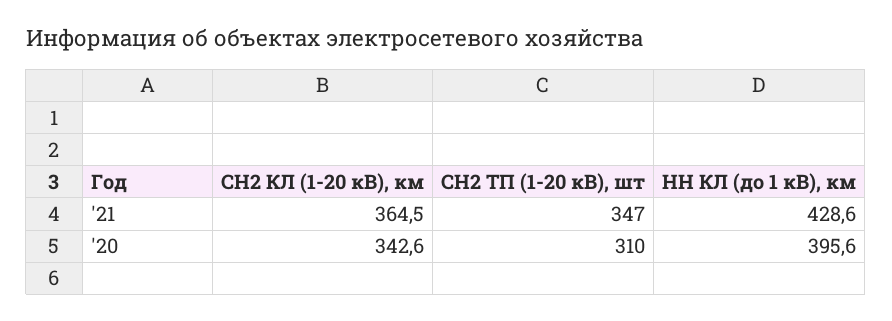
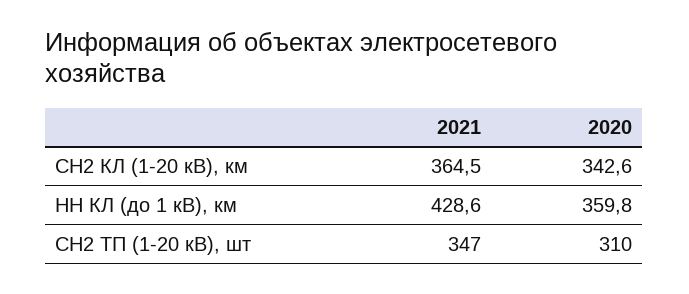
  {
    "СН2 КЛ (1-20 кВ), км": {
      "'21": 364.5,
      "'20": 342.6
    },
    "СН2 ТП (1-20 кВ), шт": {
      "'21": 347,
      "'20": 310
    },
    "НН КЛ (до 1 кВ), км": {
      "'21": 428.6,
-     "'20": 395.6
+     "'20": 359.8
    }
  }

